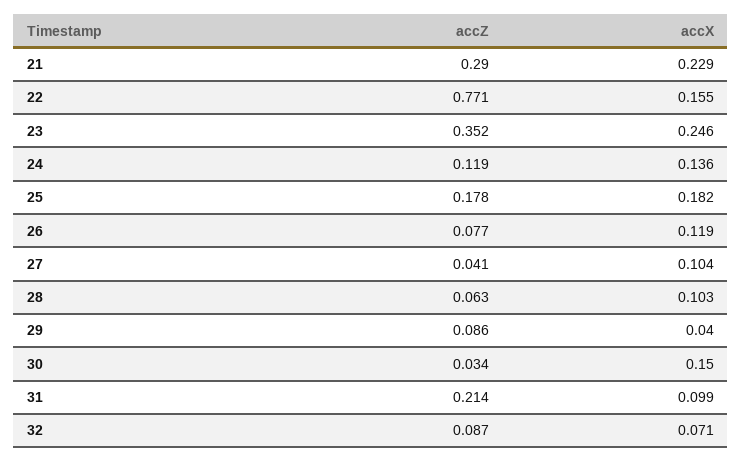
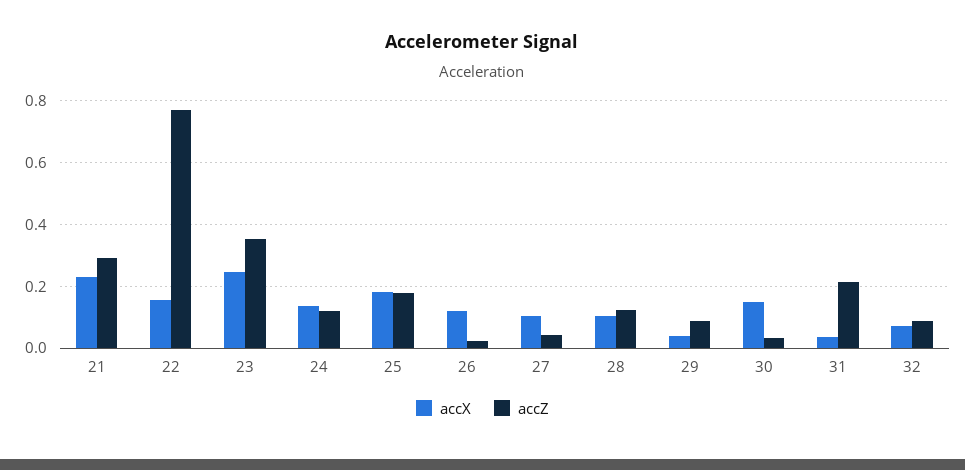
  {
    "accZ": {
      "21": 0.29,
      "22": 0.771,
      "23": 0.352,
      "24": 0.119,
      "25": 0.178,
-     "26": 0.077,
+     "26": 0.02,
      "27": 0.041,
-     "28": 0.063,
+     "28": 0.12,
      "29": 0.086,
      "30": 0.034,
      "31": 0.214,
      "32": 0.087
    },
    "accX": {
      "21": 0.229,
      "22": 0.155,
      "23": 0.246,
      "24": 0.136,
      "25": 0.182,
      "26": 0.119,
      "27": 0.104,
      "28": 0.103,
      "29": 0.04,
      "30": 0.15,
-     "31": 0.099,
+     "31": 0.04,
      "32": 0.071
    }
  }

